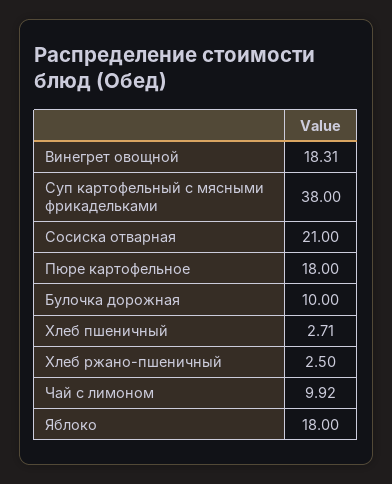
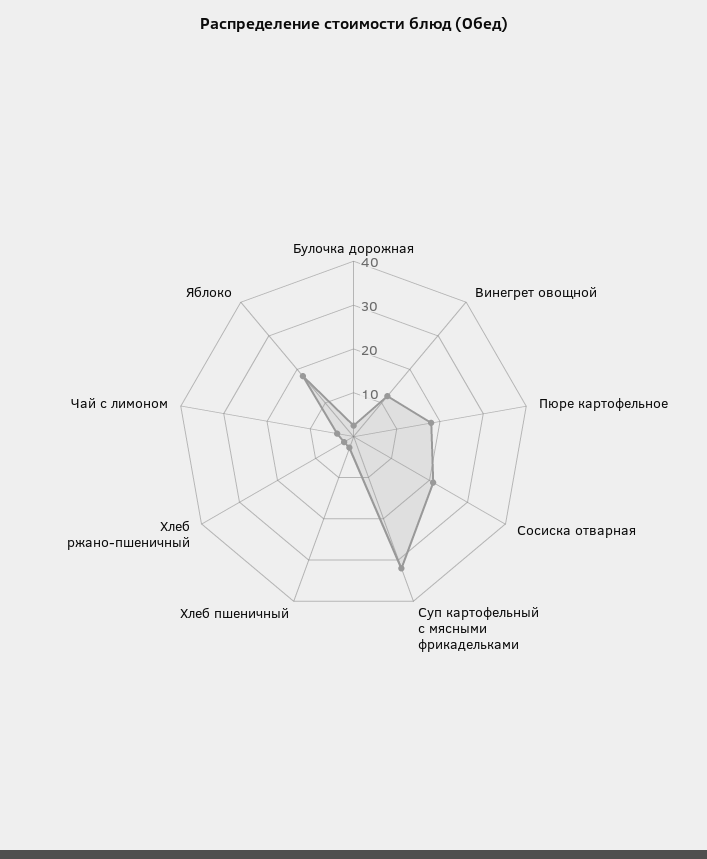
  {
-   "Винегрет овощной": 18.31,
+   "Винегрет овощной": 12,
-   "Суп картофельный с мясными фрикадельками": 38,
+   "Суп картофельный с мясными фрикадельками": 32,
    "Сосиска отварная": 21,
    "Пюре картофельное": 18,
-   "Булочка дорожная": 10,
+   "Булочка дорожная": 2,
    "Хлеб пшеничный": 2.71,
    "Хлеб ржано-пшеничный": 2.5,
-   "Чай с лимоном": 9.92,
+   "Чай с лимоном": 4,
    "Яблоко": 18
  }

